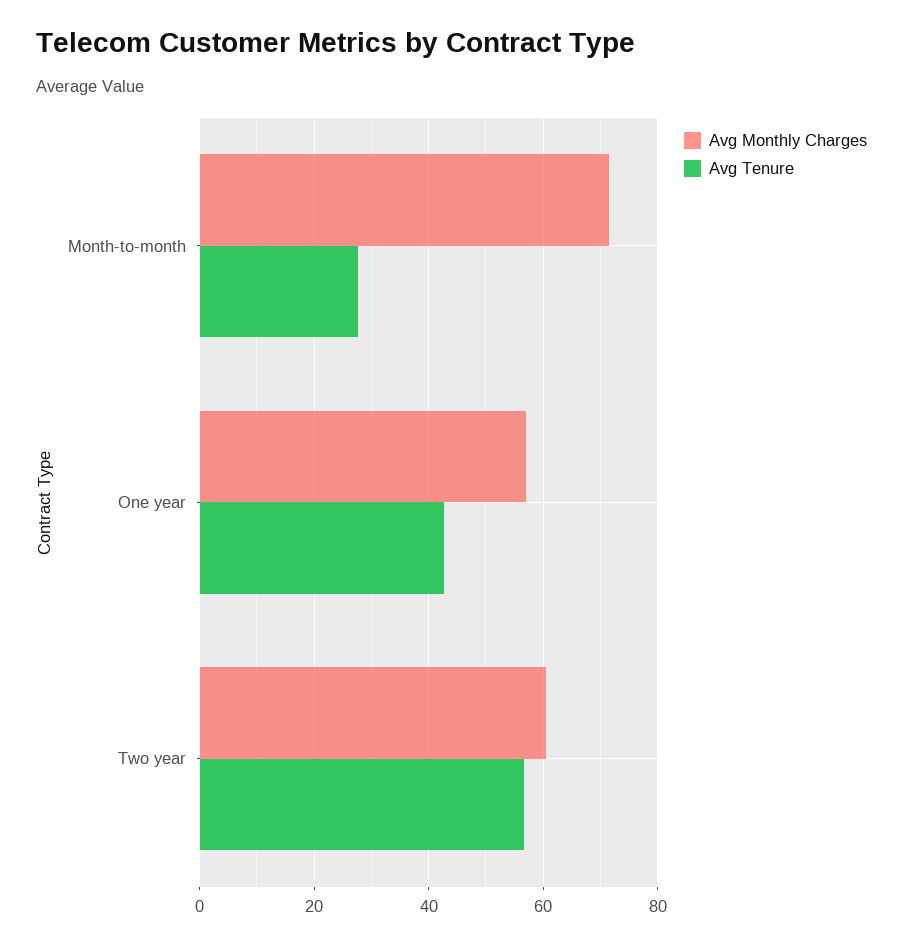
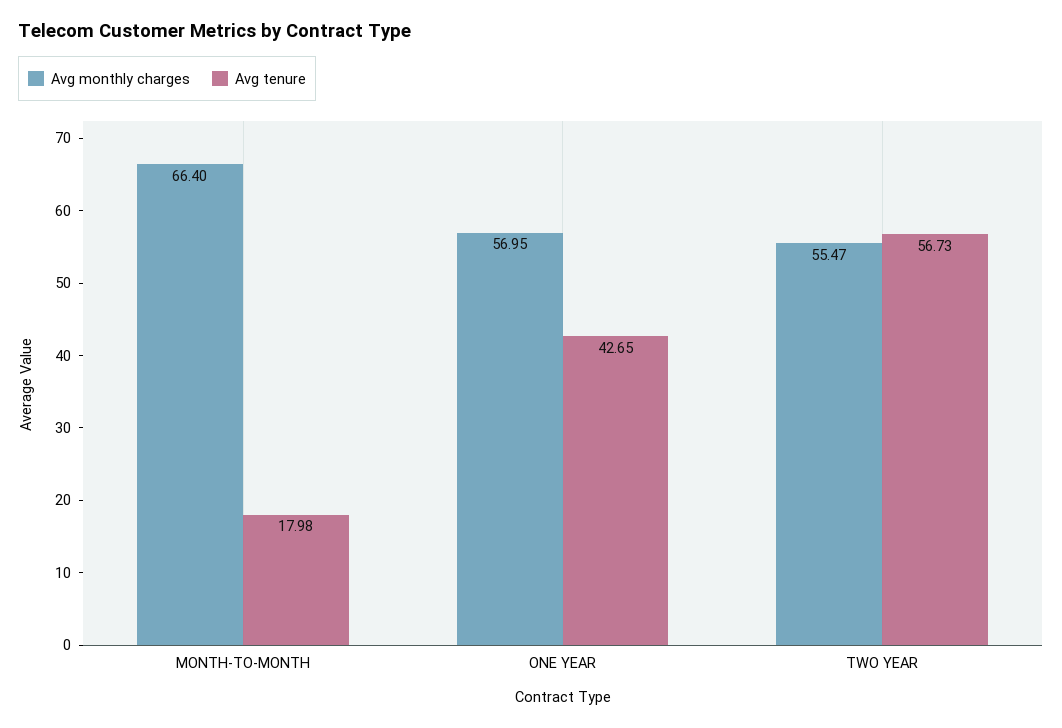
  {
    "Avg Monthly Charges": {
-     "Month-to-month": 72,
+     "Month-to-month": 66.4,
      "One year": 56.95,
-     "Two year": 60
+     "Two year": 55.47
    },
    "Avg Tenure": {
-     "Month-to-month": 28,
+     "Month-to-month": 17.98,
      "One year": 42.65,
      "Two year": 56.73
    }
  }

